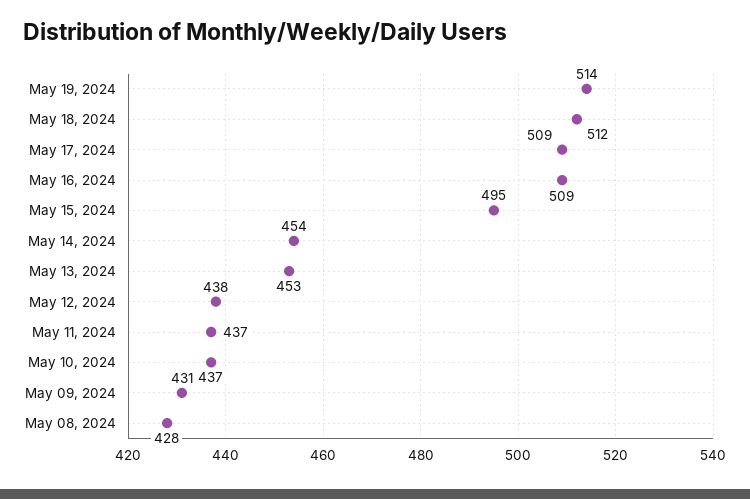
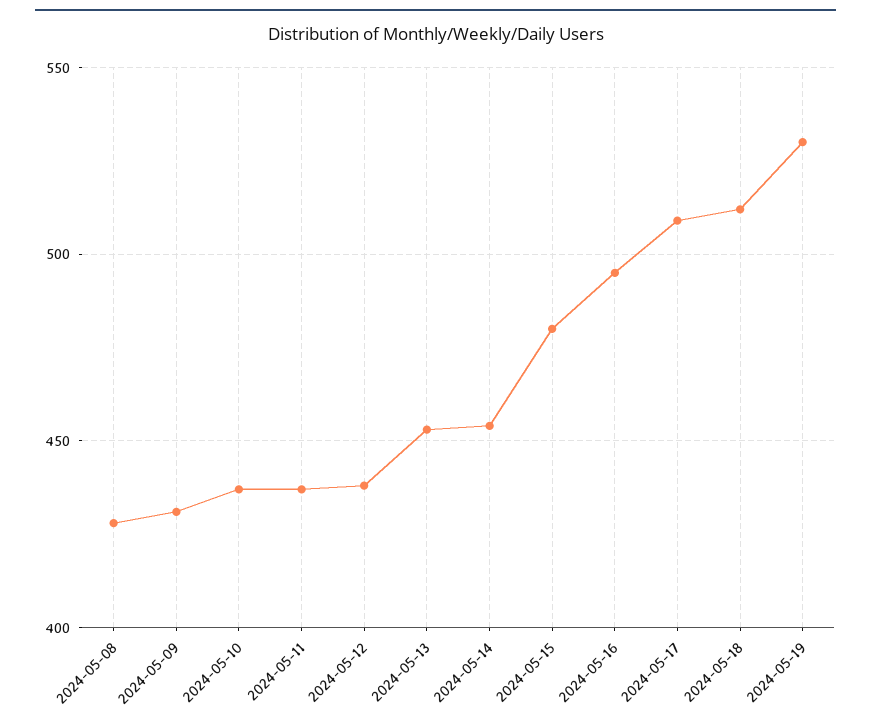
  {
-   "May 19, 2024": 514,
+   "May 19, 2024": 530,
    "May 18, 2024": 512,
    "May 17, 2024": 509,
-   "May 16, 2024": 509,
+   "May 16, 2024": 495,
-   "May 15, 2024": 495,
+   "May 15, 2024": 480,
    "May 14, 2024": 454,
    "May 13, 2024": 453,
    "May 12, 2024": 438,
    "May 11, 2024": 437,
    "May 10, 2024": 437,
    "May 09, 2024": 431,
    "May 08, 2024": 428
  }

